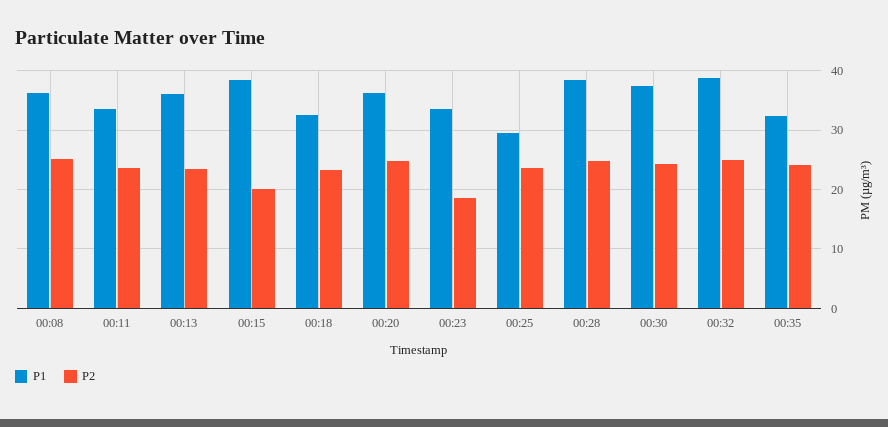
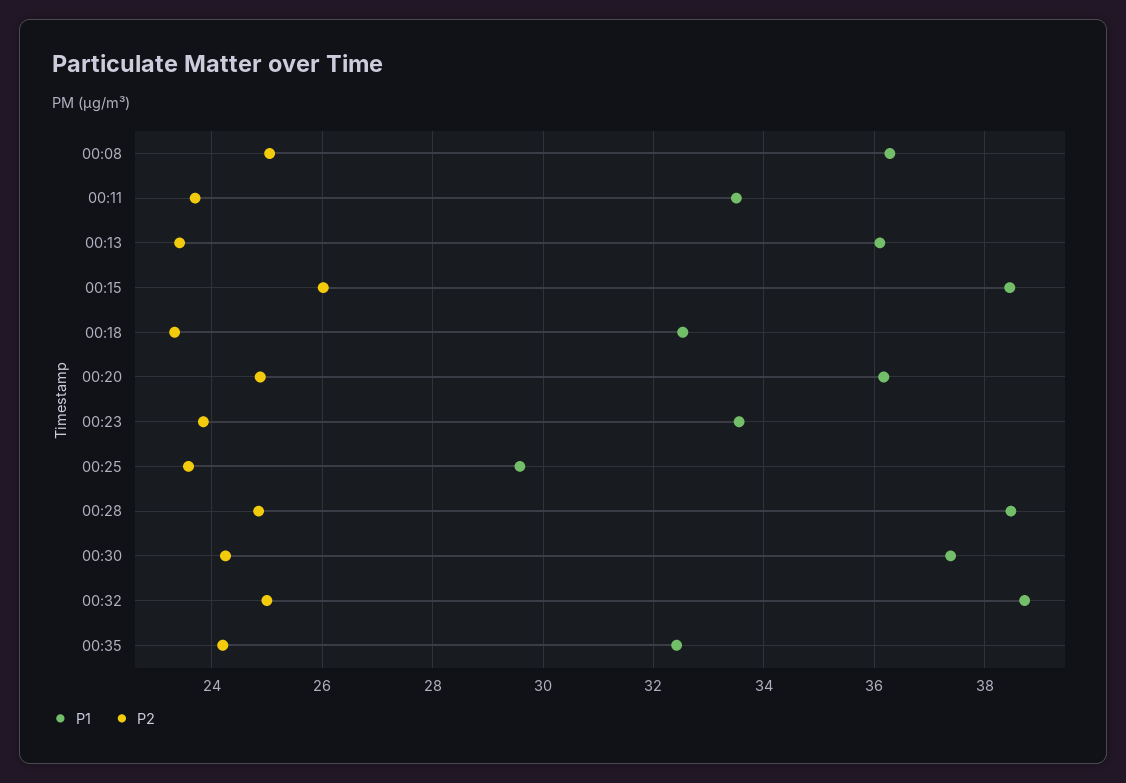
  {
    "P1": {
      "00:08": 36.2,
      "00:11": 33.6,
      "00:13": 36.2,
      "00:15": 38.4,
      "00:18": 32.6,
      "00:20": 36.2,
      "00:23": 33.6,
      "00:25": 29.6,
      "00:28": 38.4,
      "00:30": 37.4,
      "00:32": 38.8,
      "00:35": 32.4
    },
    "P2": {
      "00:08": 25,
      "00:11": 23.8,
      "00:13": 23.4,
-     "00:15": 20,
+     "00:15": 26,
      "00:18": 23.4,
      "00:20": 24.8,
-     "00:23": 18,
+     "00:23": 23.8,
      "00:25": 23.6,
      "00:28": 24.8,
      "00:30": 24.2,
      "00:32": 25,
      "00:35": 24.2
    }
  }

